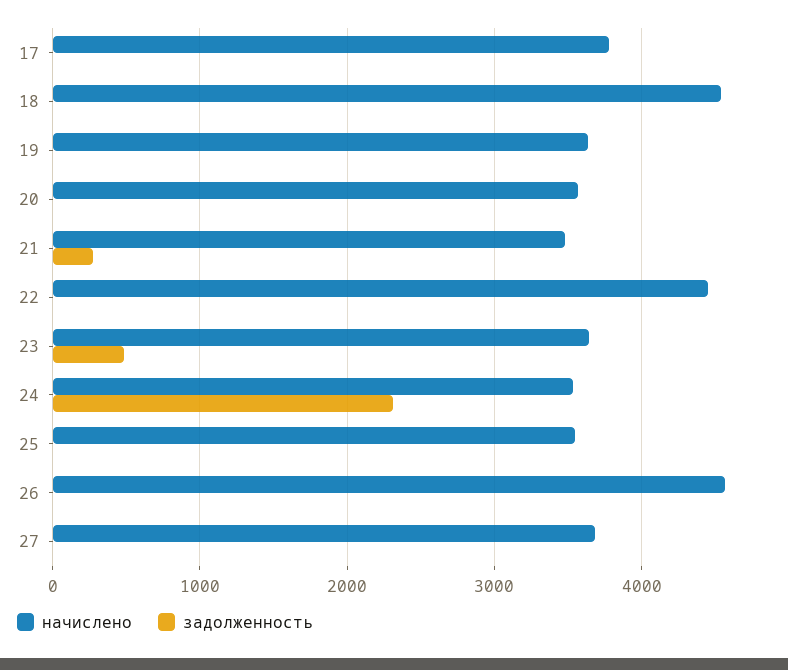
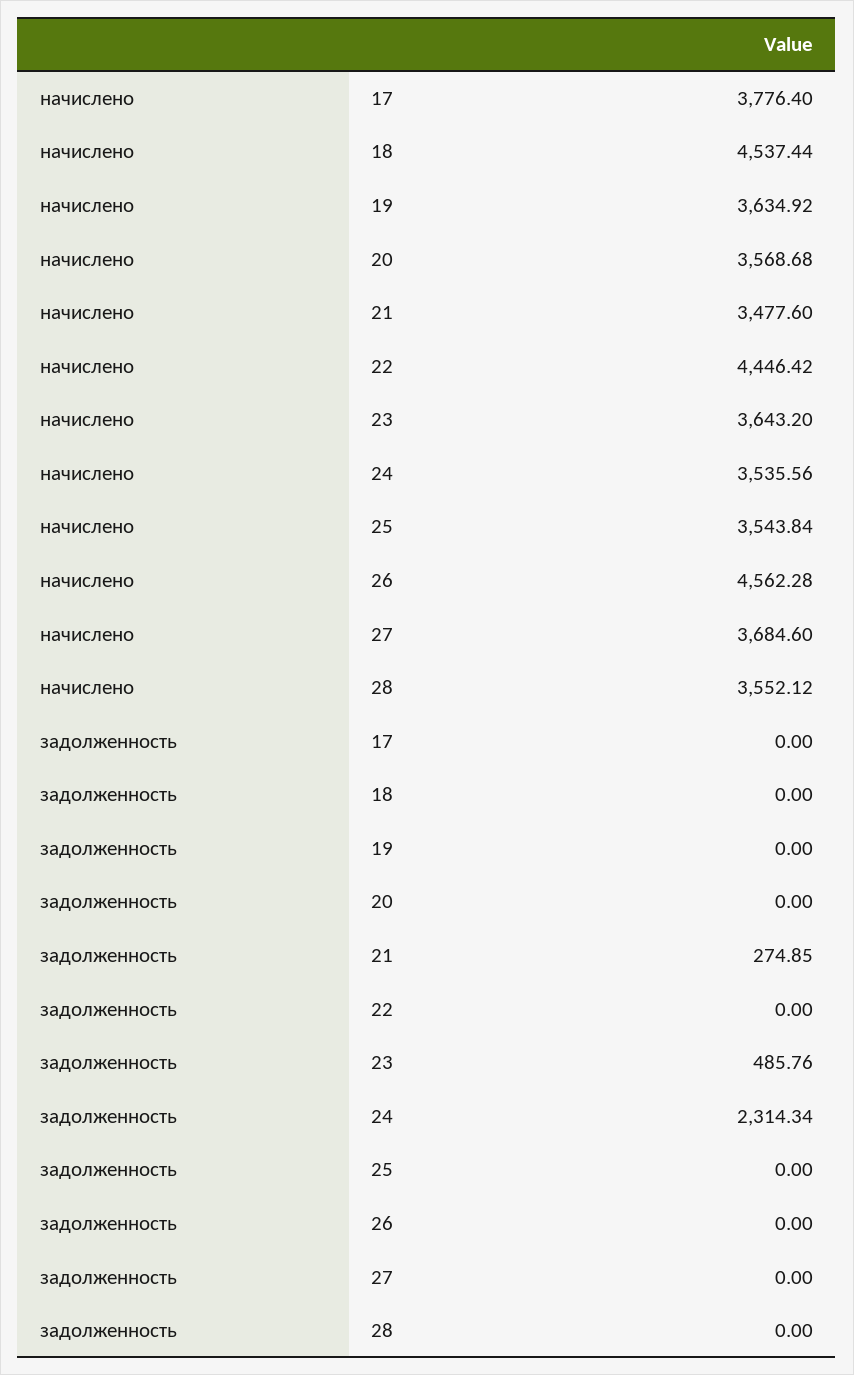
  {
    "начислено": {
      "17": 3776.4,
      "18": 4537.44,
      "19": 3634.92,
      "20": 3568.68,
      "21": 3477.6,
      "22": 4446.42,
      "23": 3643.2,
      "24": 3535.56,
      "25": 3543.84,
      "26": 4562.28,
-     "27": 3684.6
+     "27": 3684.6,
+     "28": 3552.12
    },
    "задолженность": {
      "17": 0,
      "18": 0,
      "19": 0,
      "20": 0,
      "21": 274.85,
      "22": 0,
      "23": 485.76,
      "24": 2314.34,
      "25": 0,
      "26": 0,
-     "27": 0
+     "27": 0,
+     "28": 0
    }
  }

